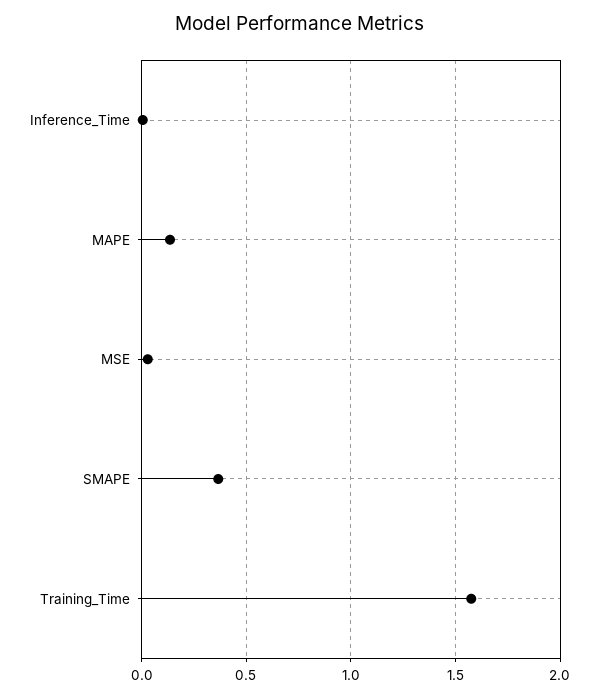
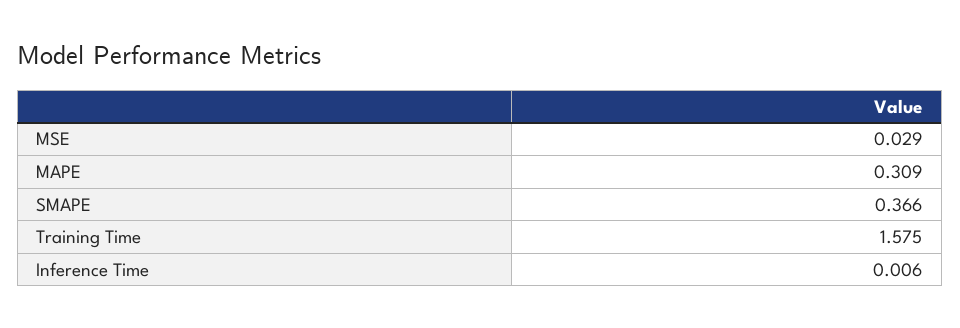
  {
    "Inference_Time": 0.006,
-   "MAPE": 0.15,
+   "MAPE": 0.309,
    "MSE": 0.029,
    "SMAPE": 0.366,
    "Training_Time": 1.575
  }

